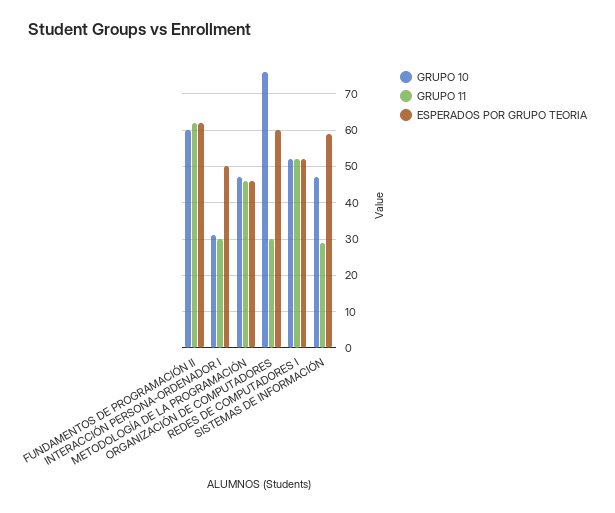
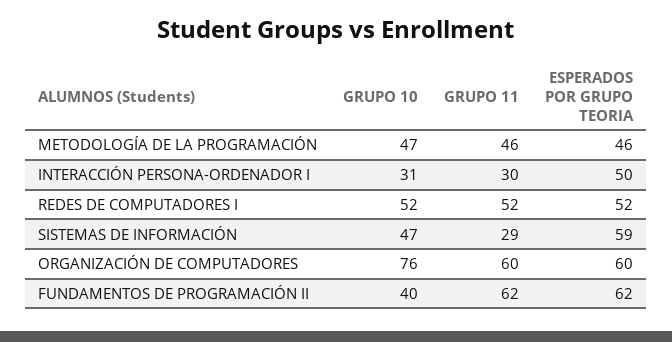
  {
    "GRUPO 10": {
-     "FUNDAMENTOS DE PROGRAMACIÓN II": 60,
+     "FUNDAMENTOS DE PROGRAMACIÓN II": 40,
      "INTERACCIÓN PERSONA-ORDENADOR I": 31,
      "METODOLOGÍA DE LA PROGRAMACIÓN": 47,
      "ORGANIZACIÓN DE COMPUTADORES": 76,
      "REDES DE COMPUTADORES I": 52,
      "SISTEMAS DE INFORMACIÓN": 47
    },
    "GRUPO 11": {
      "FUNDAMENTOS DE PROGRAMACIÓN II": 62,
      "INTERACCIÓN PERSONA-ORDENADOR I": 30,
      "METODOLOGÍA DE LA PROGRAMACIÓN": 46,
-     "ORGANIZACIÓN DE COMPUTADORES": 30,
+     "ORGANIZACIÓN DE COMPUTADORES": 60,
      "REDES DE COMPUTADORES I": 52,
      "SISTEMAS DE INFORMACIÓN": 29
    },
    "ESPERADOS POR GRUPO TEORIA": {
      "FUNDAMENTOS DE PROGRAMACIÓN II": 62,
      "INTERACCIÓN PERSONA-ORDENADOR I": 50,
      "METODOLOGÍA DE LA PROGRAMACIÓN": 46,
      "ORGANIZACIÓN DE COMPUTADORES": 60,
      "REDES DE COMPUTADORES I": 52,
      "SISTEMAS DE INFORMACIÓN": 59
    }
  }

